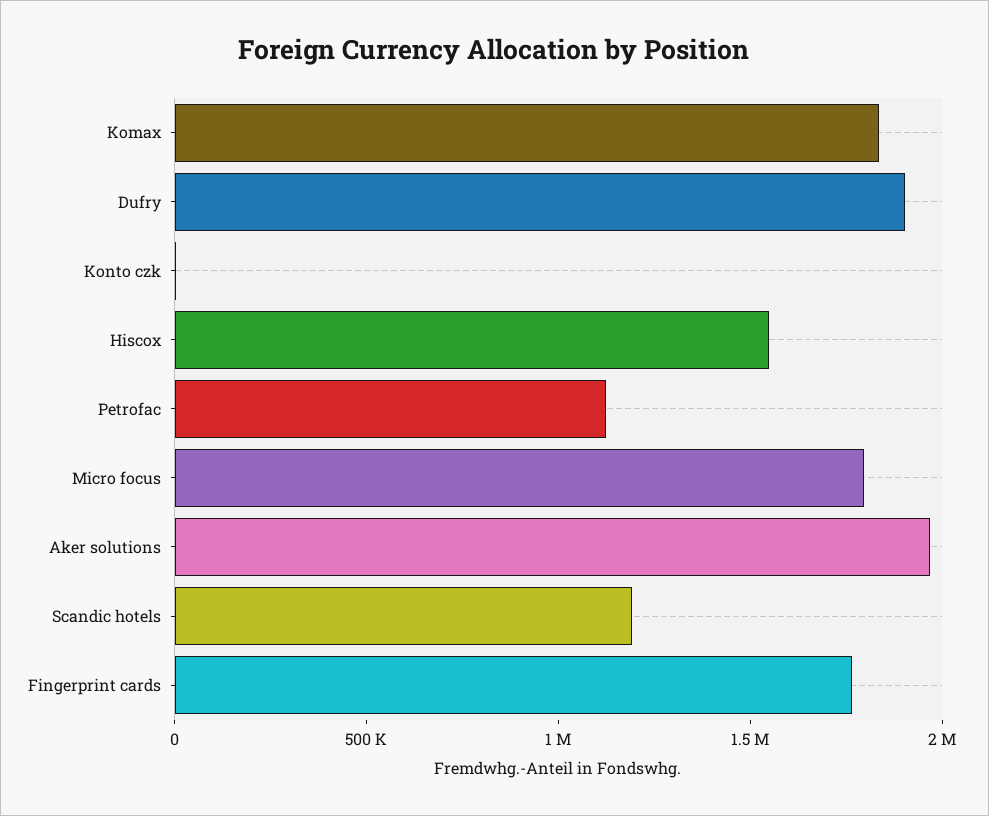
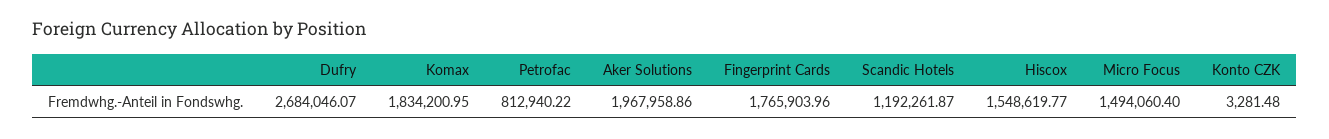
  {
    "Komax": 1834200.95,
-   "Dufry": 1900000,
+   "Dufry": 2684046.07,
    "Konto czk": 3281.48,
    "Hiscox": 1548619.77,
-   "Petrofac": 1100000,
+   "Petrofac": 812940.22,
-   "Micro focus": 1800000,
+   "Micro focus": 1494060.4,
    "Aker solutions": 1967958.86,
    "Scandic hotels": 1192261.87,
    "Fingerprint cards": 1765903.96
  }

